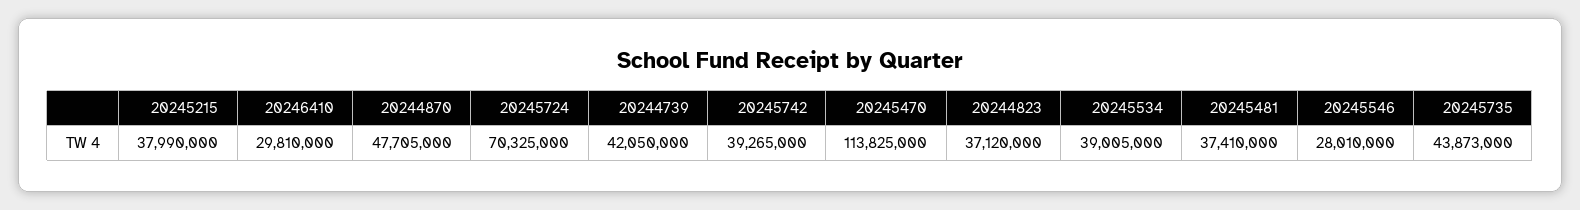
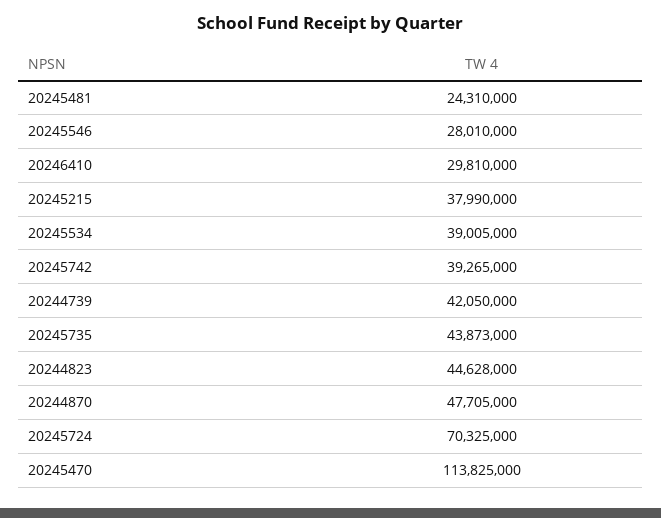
  {
    "20245215": 37990000,
    "20246410": 29810000,
    "20244870": 47705000,
    "20245724": 70325000,
    "20244739": 42050000,
    "20245742": 39265000,
    "20245470": 113825000,
-   "20244823": 37120000,
+   "20244823": 44628000,
    "20245534": 39005000,
-   "20245481": 37410000,
+   "20245481": 24310000,
    "20245546": 28010000,
    "20245735": 43873000
  }

